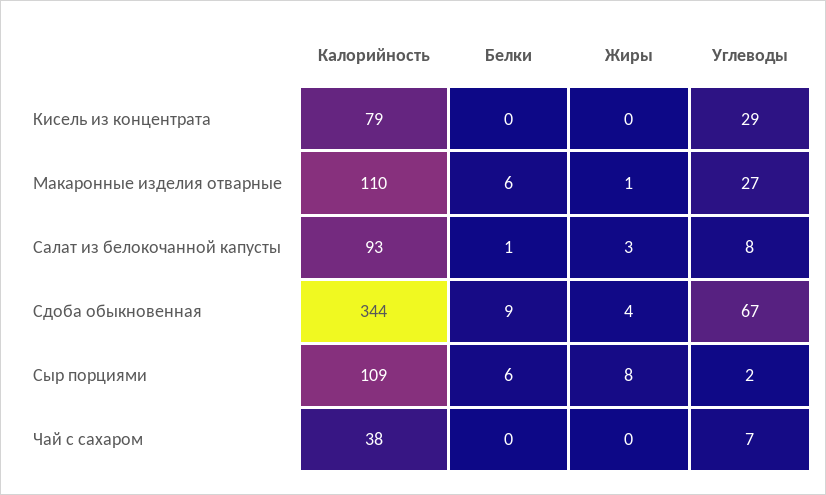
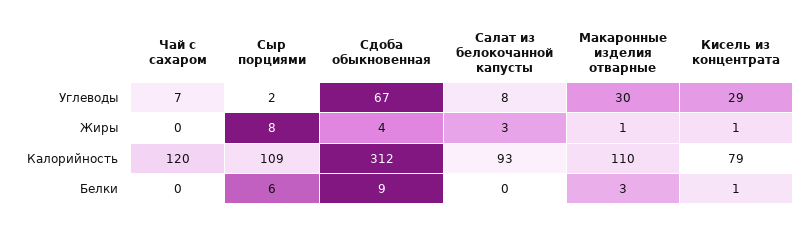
  {
    "Калорийность": {
      "Кисель из концентрата": 79,
      "Макаронные изделия отварные": 110,
      "Салат из белокочанной капусты": 93,
-     "Сдоба обыкновенная": 344,
+     "Сдоба обыкновенная": 312,
      "Сыр порциями": 109,
-     "Чай с сахаром": 38
+     "Чай с сахаром": 120
    },
    "Белки": {
-     "Кисель из концентрата": 0,
+     "Кисель из концентрата": 1,
-     "Макаронные изделия отварные": 6,
+     "Макаронные изделия отварные": 3,
-     "Салат из белокочанной капусты": 1,
+     "Салат из белокочанной капусты": 0,
      "Сдоба обыкновенная": 9,
      "Сыр порциями": 6,
      "Чай с сахаром": 0
    },
    "Жиры": {
-     "Кисель из концентрата": 0,
+     "Кисель из концентрата": 1,
      "Макаронные изделия отварные": 1,
      "Салат из белокочанной капусты": 3,
      "Сдоба обыкновенная": 4,
      "Сыр порциями": 8,
      "Чай с сахаром": 0
    },
    "Углеводы": {
      "Кисель из концентрата": 29,
-     "Макаронные изделия отварные": 27,
+     "Макаронные изделия отварные": 30,
      "Салат из белокочанной капусты": 8,
      "Сдоба обыкновенная": 67,
      "Сыр порциями": 2,
      "Чай с сахаром": 7
    }
  }

